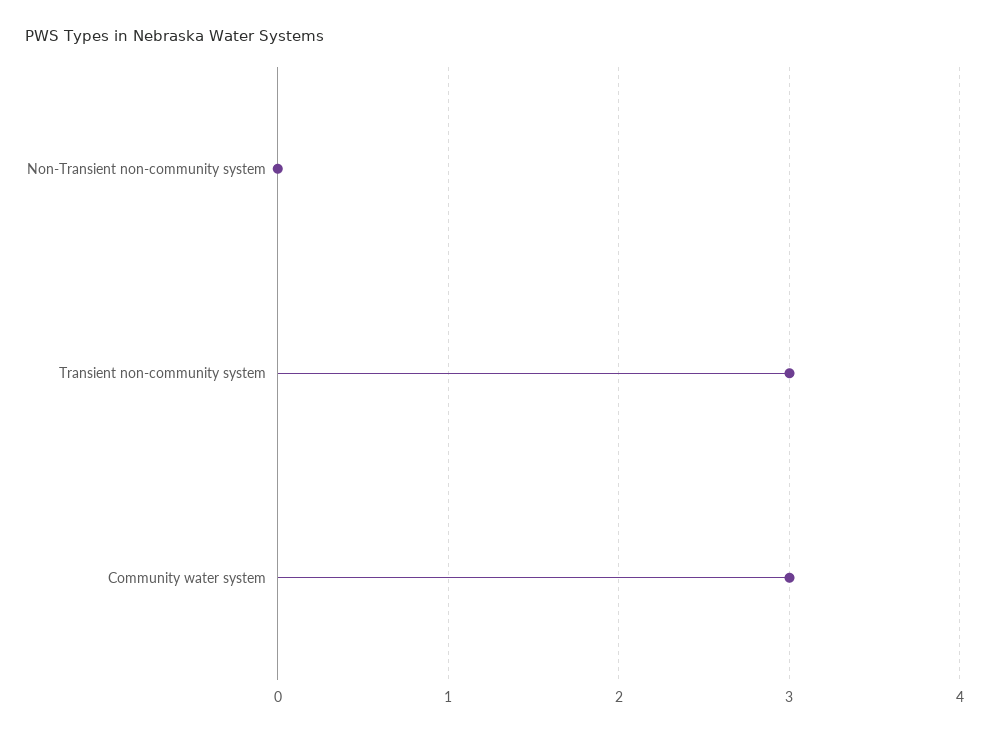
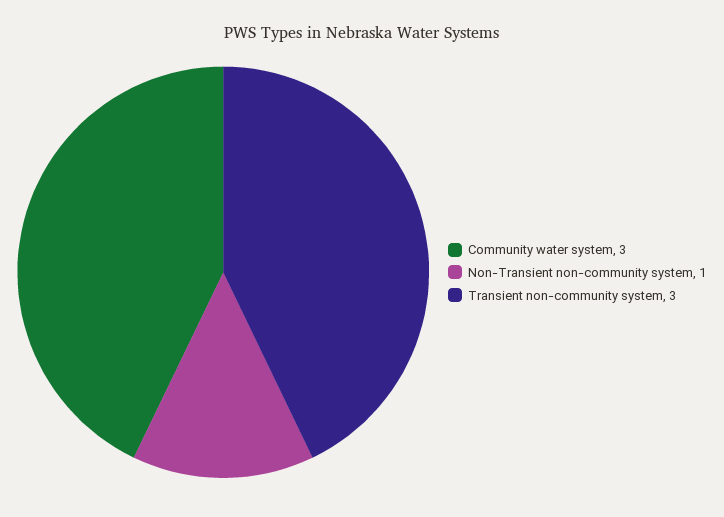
  {
-   "Non-Transient non-community system": 0,
+   "Non-Transient non-community system": 1,
    "Transient non-community system": 3,
    "Community water system": 3
  }

